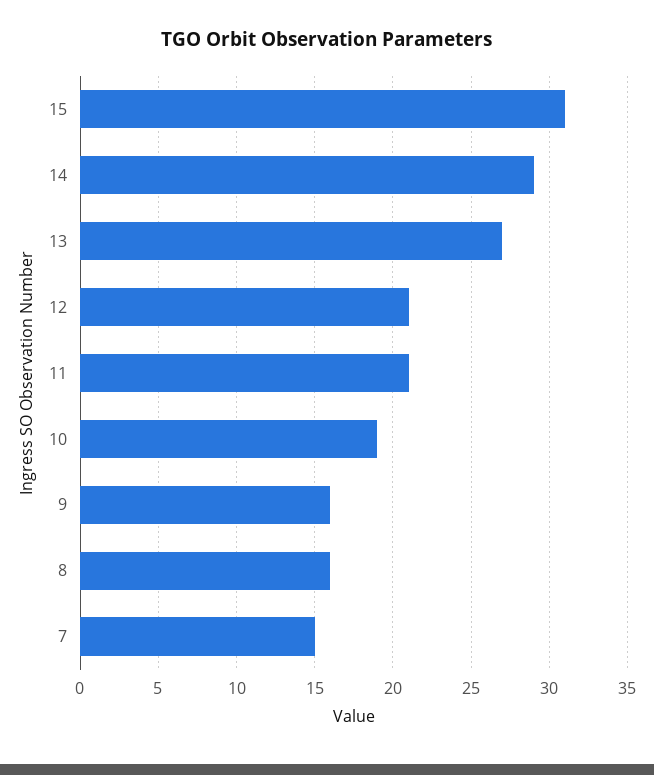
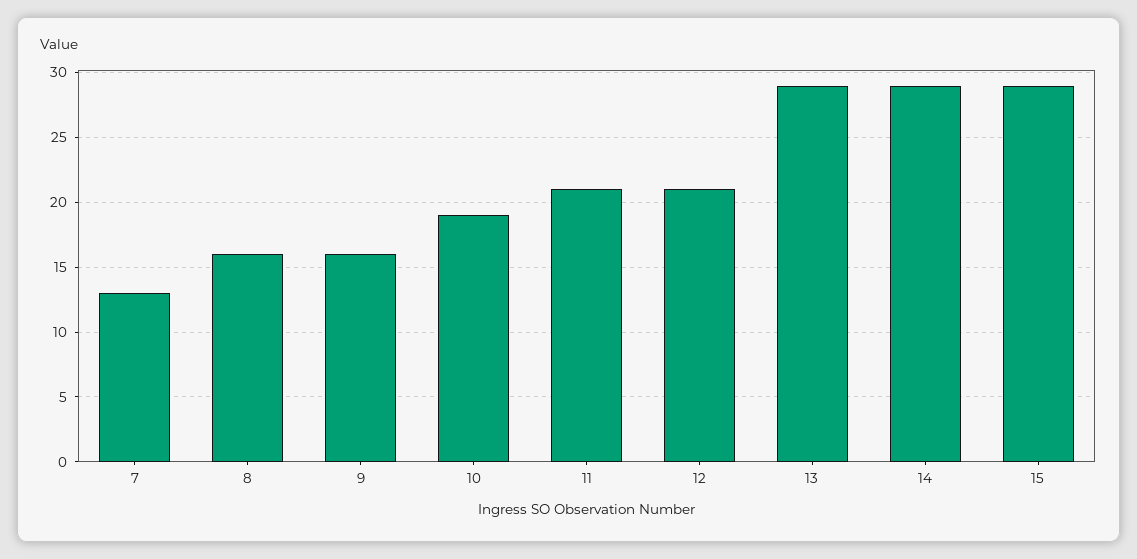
  {
-   "15": 31,
+   "15": 29,
    "14": 29,
-   "13": 27,
+   "13": 29,
    "12": 21,
    "11": 21,
    "10": 19,
    "9": 16,
    "8": 16,
-   "7": 15
+   "7": 13
  }

